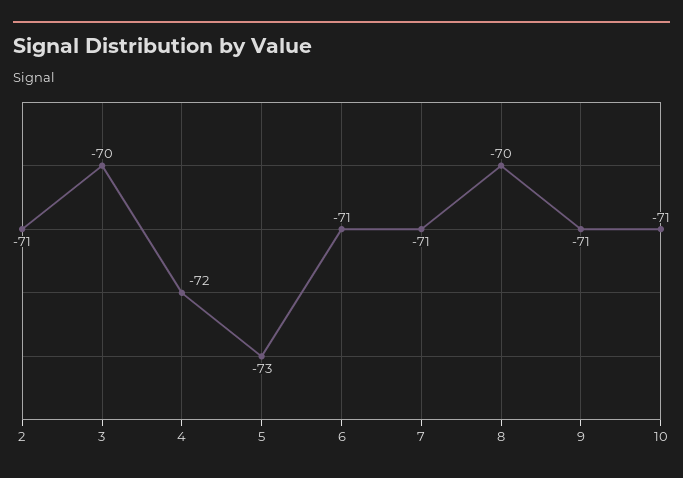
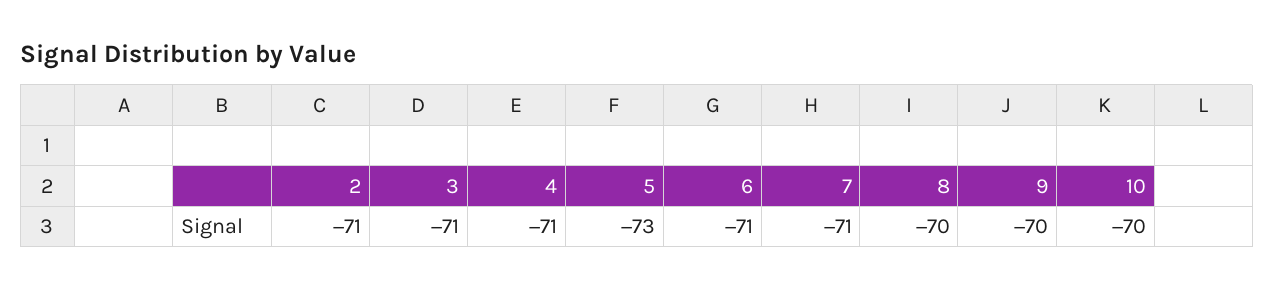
  {
    "2": -71,
-   "3": -70,
+   "3": -71,
-   "4": -72,
+   "4": -71,
    "5": -73,
    "6": -71,
    "7": -71,
    "8": -70,
-   "9": -71,
+   "9": -70,
-   "10": -71
+   "10": -70
  }

